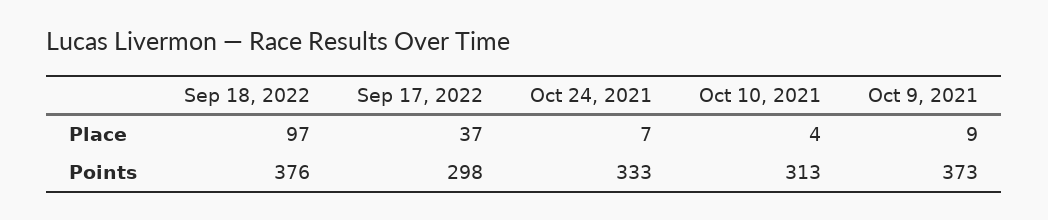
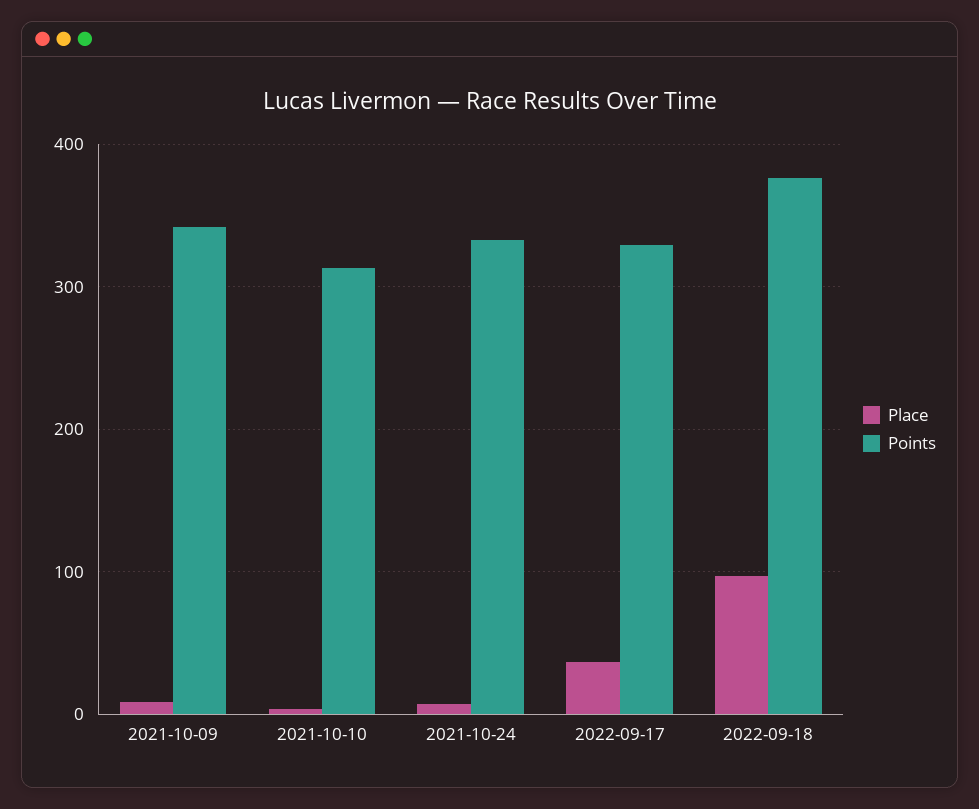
  {
    "Place": {
      "Sep 18, 2022": 97,
      "Sep 17, 2022": 37,
      "Oct 24, 2021": 7,
      "Oct 10, 2021": 4,
      "Oct 9, 2021": 9
    },
    "Points": {
      "Sep 18, 2022": 376,
-     "Sep 17, 2022": 298,
+     "Sep 17, 2022": 330,
      "Oct 24, 2021": 333,
      "Oct 10, 2021": 313,
-     "Oct 9, 2021": 373
+     "Oct 9, 2021": 340
    }
  }

